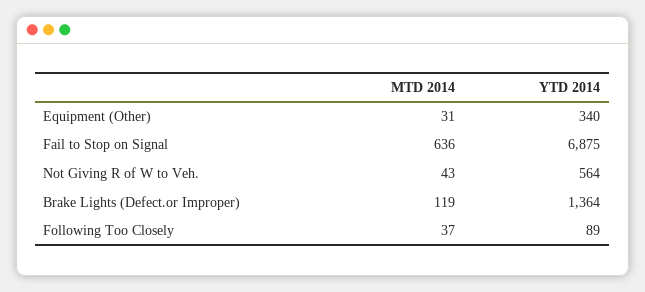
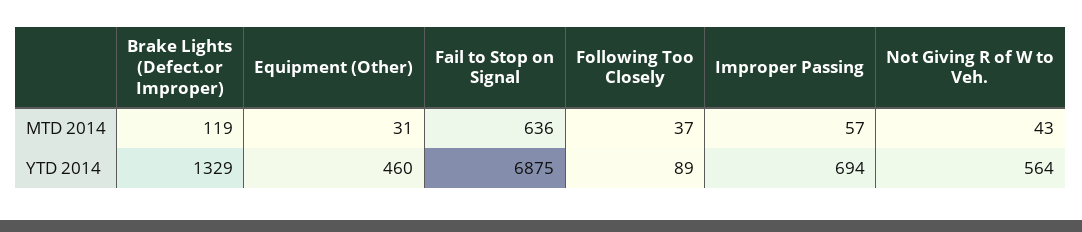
  {
    "MTD 2014": {
      "Equipment (Other)": 31,
      "Fail to Stop on Signal": 636,
      "Not Giving R of W to Veh.": 43,
      "Brake Lights (Defect.or Improper)": 119,
-     "Following Too Closely": 37
+     "Following Too Closely": 37,
+     "Improper Passing": 57
    },
    "YTD 2014": {
-     "Equipment (Other)": 340,
+     "Equipment (Other)": 460,
      "Fail to Stop on Signal": 6875,
      "Not Giving R of W to Veh.": 564,
-     "Brake Lights (Defect.or Improper)": 1364,
+     "Brake Lights (Defect.or Improper)": 1329,
-     "Following Too Closely": 89
+     "Following Too Closely": 89,
+     "Improper Passing": 694
    }
  }

